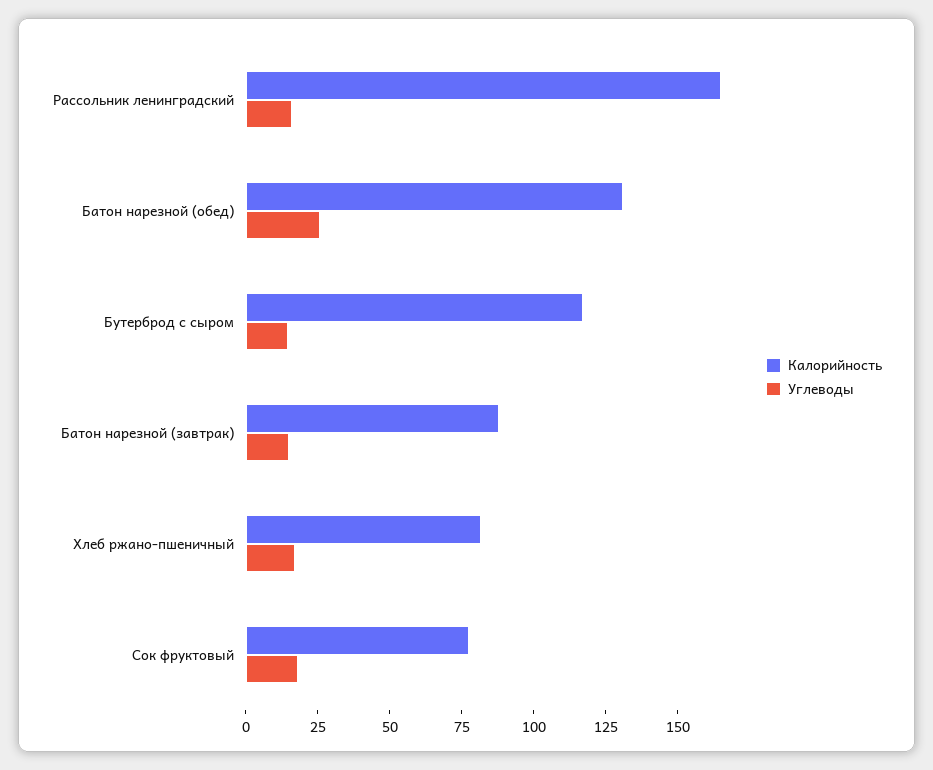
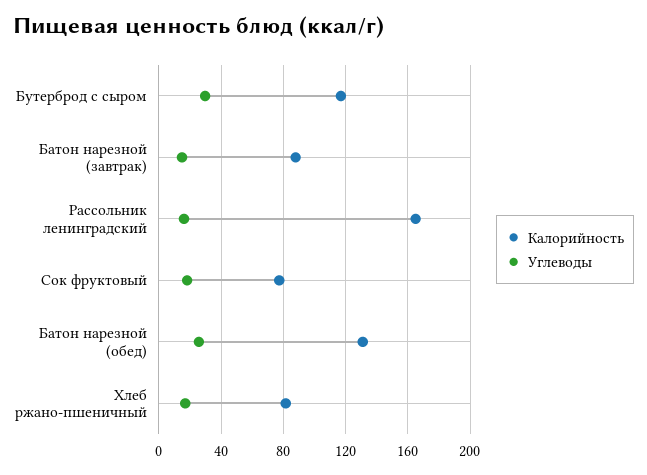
  {
    "Калорийность": {
      "Рассольник ленинградский": 165,
      "Батон нарезной (обед)": 130,
      "Бутерброд с сыром": 115,
      "Батон нарезной (завтрак)": 90,
      "Хлеб ржано-пшеничный": 80,
      "Сок фруктовый": 75
    },
    "Углеводы": {
      "Рассольник ленинградский": 15,
      "Батон нарезной (обед)": 25,
-     "Бутерброд с сыром": 15,
+     "Бутерброд с сыром": 30,
      "Батон нарезной (завтрак)": 15,
      "Хлеб ржано-пшеничный": 15,
      "Сок фруктовый": 20
    }
  }

